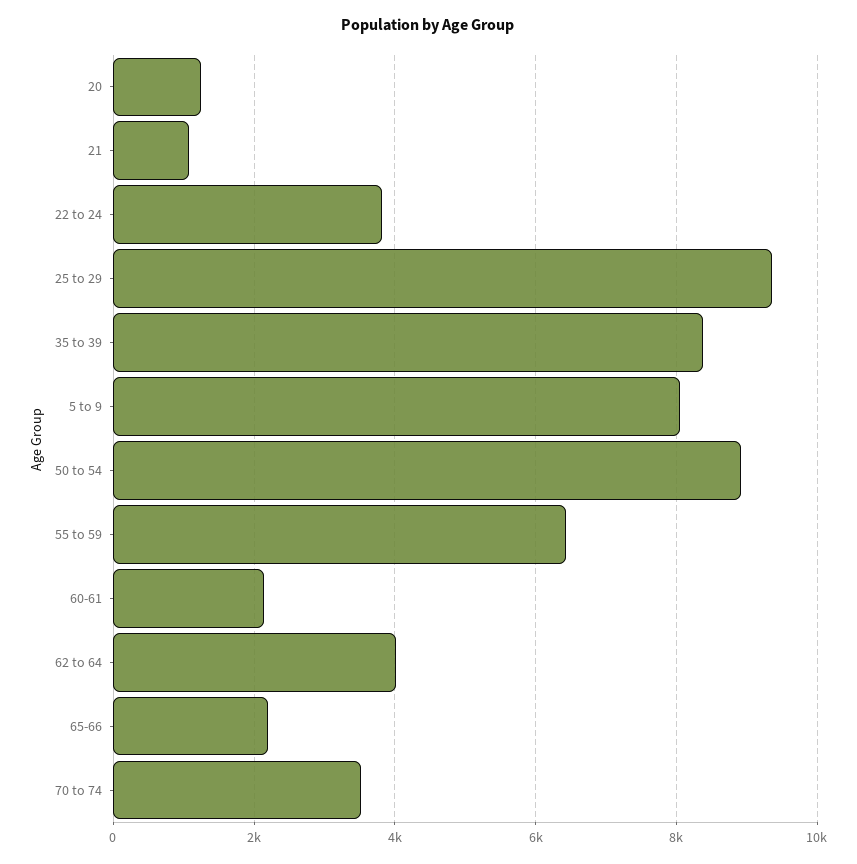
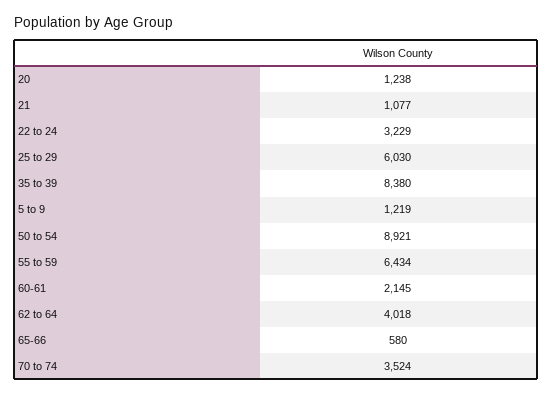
  {
    "20": 1238,
    "21": 1077,
-   "22 to 24": 3800,
+   "22 to 24": 3229,
-   "25 to 29": 9400,
+   "25 to 29": 6030,
    "35 to 39": 8380,
-   "5 to 9": 8000,
+   "5 to 9": 1219,
    "50 to 54": 8921,
    "55 to 59": 6434,
    "60-61": 2145,
    "62 to 64": 4018,
-   "65-66": 2200,
+   "65-66": 580,
    "70 to 74": 3524
  }

